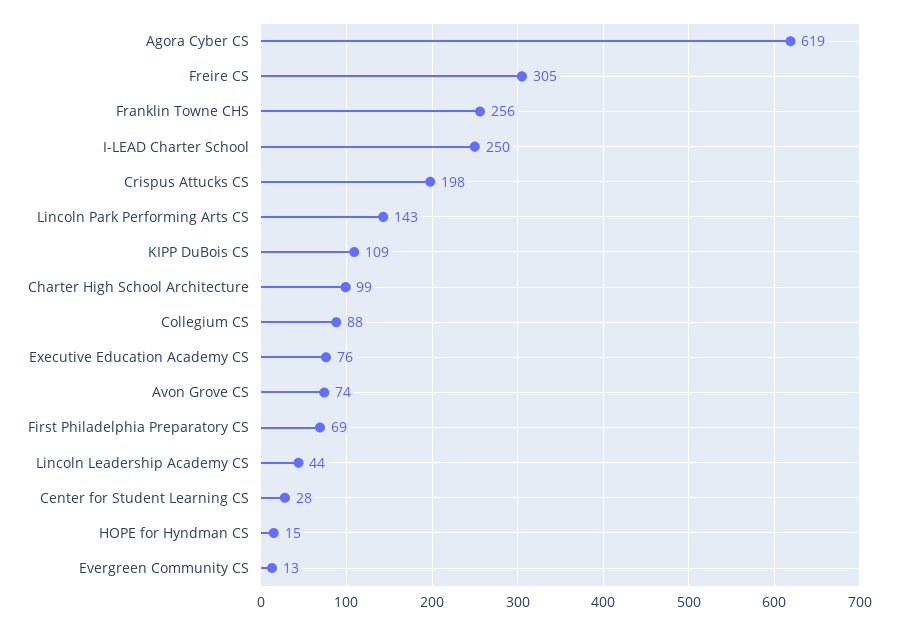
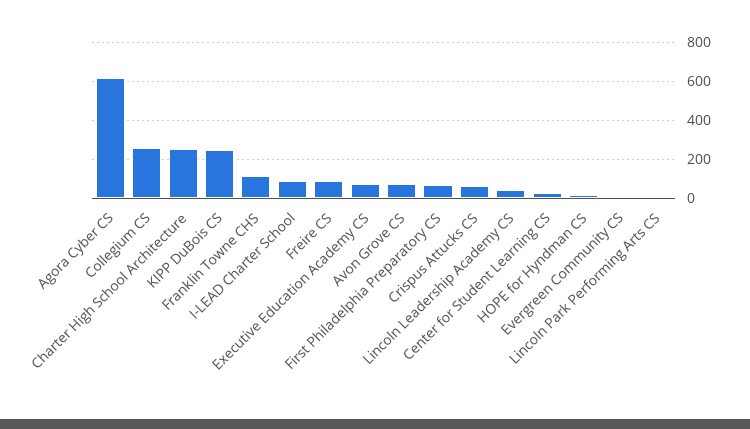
  {
    "Agora Cyber CS": 619,
-   "Freire CS": 305,
+   "Freire CS": 100,
-   "Franklin Towne CHS": 256,
+   "Franklin Towne CHS": 100,
-   "I-LEAD Charter School": 250,
+   "I-LEAD Charter School": 100,
-   "Crispus Attucks CS": 198,
+   "Crispus Attucks CS": 50,
-   "Lincoln Park Performing Arts CS": 143,
+   "Lincoln Park Performing Arts CS": 0,
-   "KIPP DuBois CS": 109,
+   "KIPP DuBois CS": 250,
-   "Charter High School Architecture": 99,
+   "Charter High School Architecture": 250,
-   "Collegium CS": 88,
+   "Collegium CS": 250,
    "Executive Education Academy CS": 76,
    "Avon Grove CS": 74,
    "First Philadelphia Preparatory CS": 69,
    "Lincoln Leadership Academy CS": 44,
    "Center for Student Learning CS": 28,
    "HOPE for Hyndman CS": 15,
    "Evergreen Community CS": 13
  }

